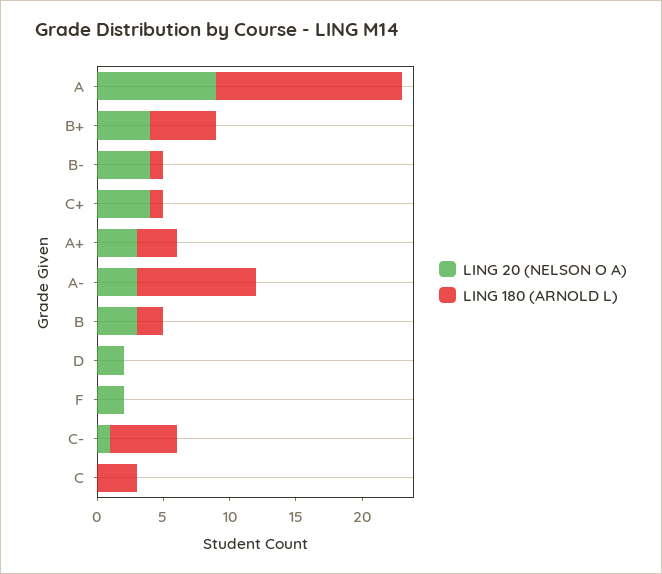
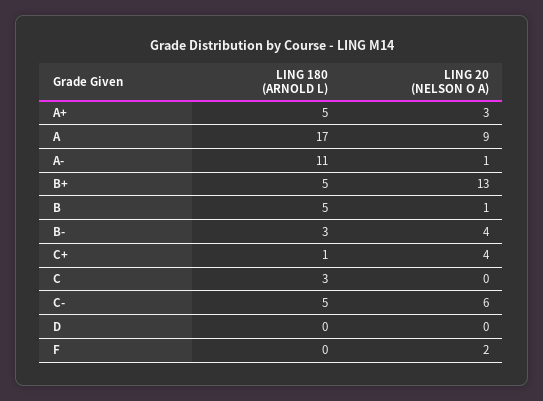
  {
    "LING 20 (NELSON O A)": {
      "A": 9,
-     "B+": 4,
+     "B+": 13,
      "B-": 4,
      "C+": 4,
      "A+": 3,
-     "A-": 3,
+     "A-": 1,
-     "B": 3,
+     "B": 1,
-     "D": 2,
+     "D": 0,
      "F": 2,
-     "C-": 1,
+     "C-": 6,
      "C": 0
    },
    "LING 180 (ARNOLD L)": {
-     "A": 14,
+     "A": 17,
      "B+": 5,
-     "B-": 1,
+     "B-": 3,
      "C+": 1,
-     "A+": 3,
+     "A+": 5,
-     "A-": 9,
+     "A-": 11,
-     "B": 2,
+     "B": 5,
      "D": 0,
      "F": 0,
      "C-": 5,
      "C": 3
    }
  }

